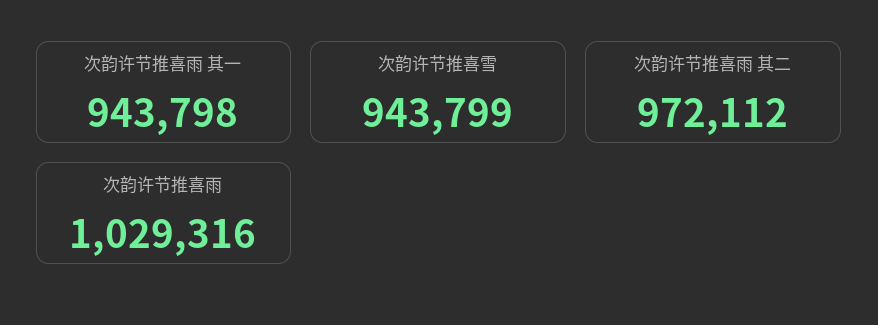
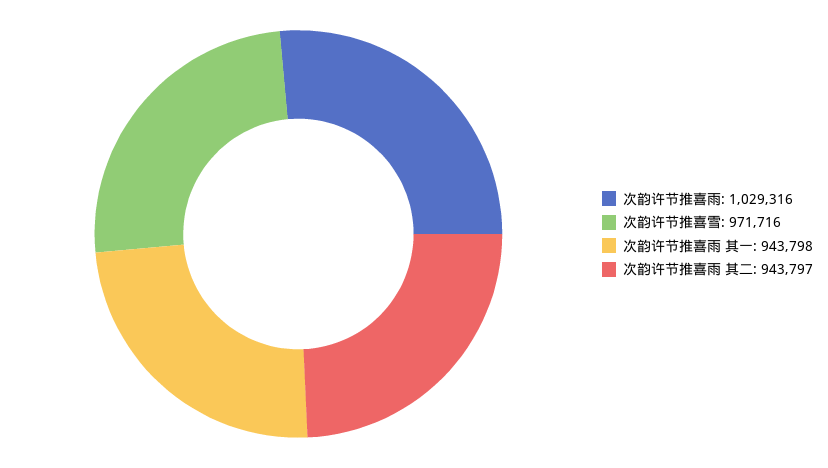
  {
    "次韵许节推喜雨 其一": 943798,
-   "次韵许节推喜雪": 943799,
+   "次韵许节推喜雪": 971716,
-   "次韵许节推喜雨 其二": 972112,
+   "次韵许节推喜雨 其二": 943797,
    "次韵许节推喜雨": 1029316
  }

